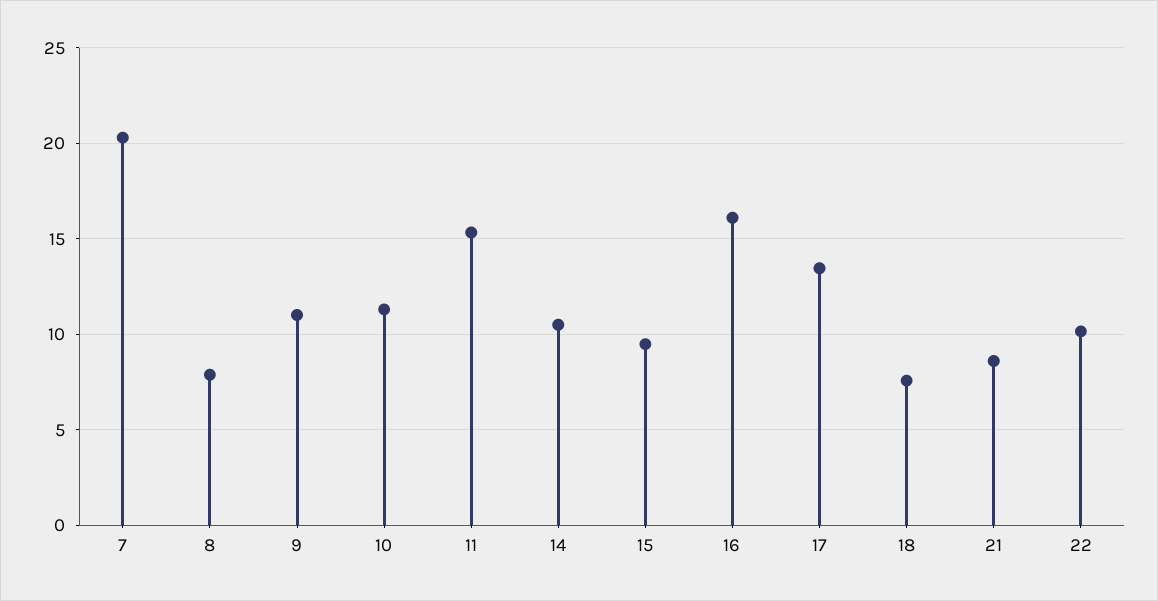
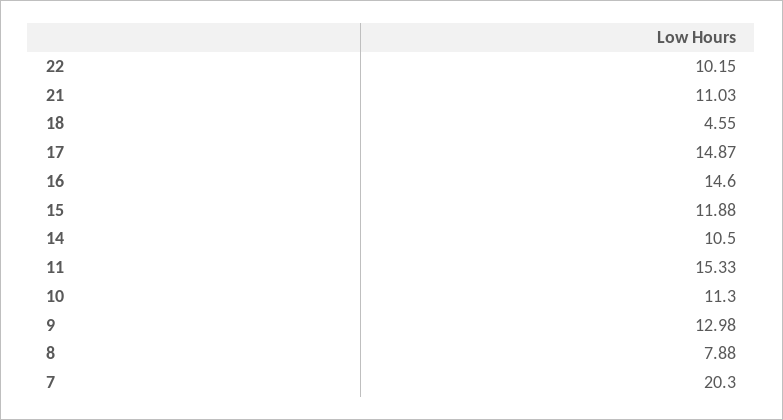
  {
    "7": 20.3,
    "8": 7.88,
-   "9": 11,
+   "9": 12.98,
    "10": 11.3,
    "11": 15.33,
    "14": 10.5,
-   "15": 9.5,
+   "15": 11.88,
-   "16": 16,
+   "16": 14.6,
-   "17": 13.5,
+   "17": 14.87,
-   "18": 7.5,
+   "18": 4.55,
-   "21": 8.5,
+   "21": 11.03,
    "22": 10.15
  }

